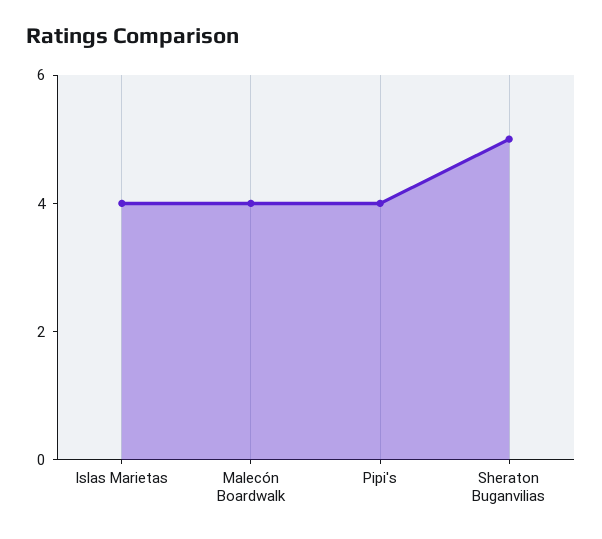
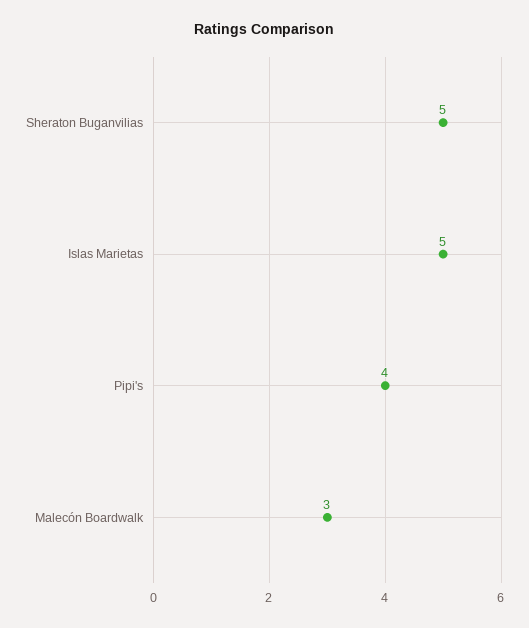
  {
-   "Islas Marietas": 4,
+   "Islas Marietas": 5,
-   "Malecón Boardwalk": 4,
+   "Malecón Boardwalk": 3,
    "Pipi's": 4,
    "Sheraton Buganvilias": 5
  }

